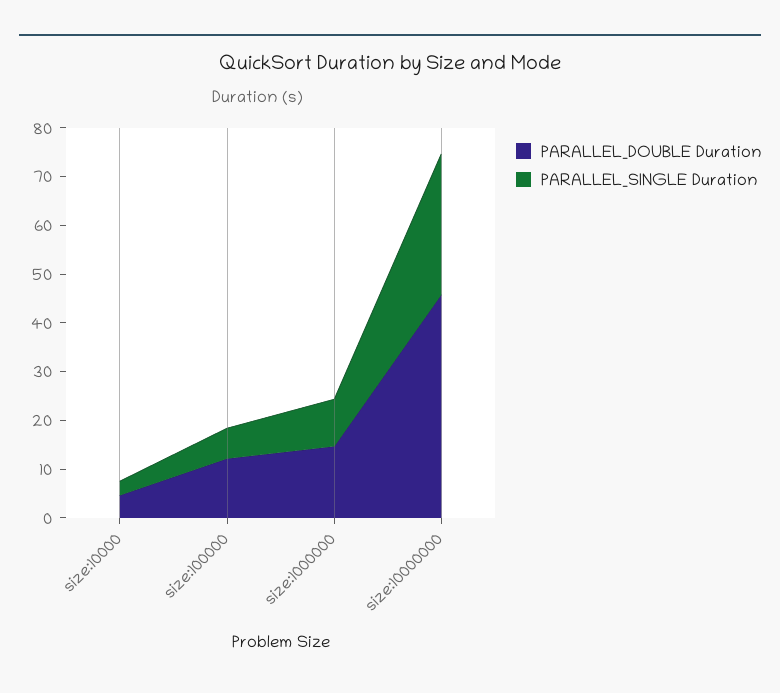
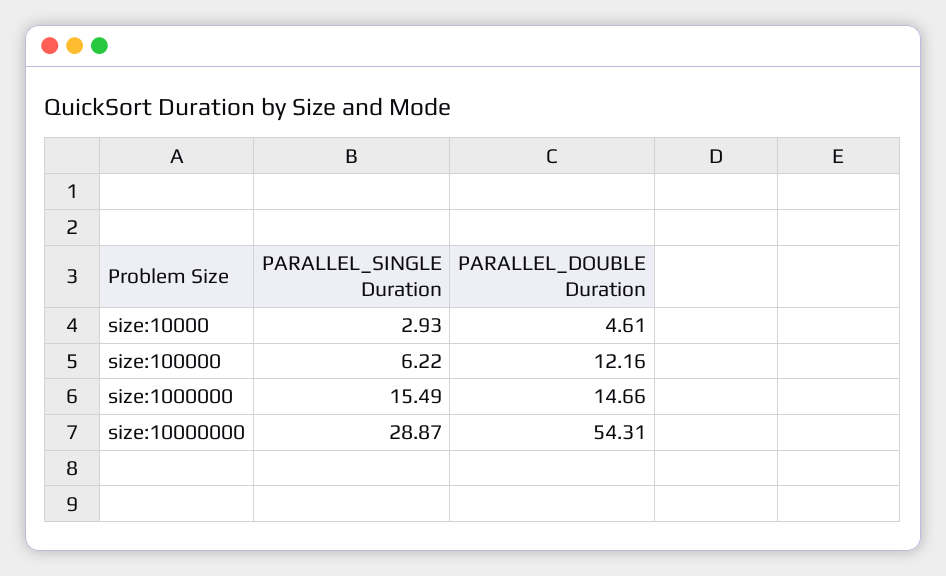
  {
    "PARALLEL_DOUBLE Duration": {
      "size:10000": 4.61,
      "size:100000": 12.16,
      "size:1000000": 14.66,
-     "size:10000000": 46
+     "size:10000000": 54.31
    },
    "PARALLEL_SINGLE Duration": {
      "size:10000": 2.93,
      "size:100000": 6.22,
-     "size:1000000": 10,
+     "size:1000000": 15.49,
      "size:10000000": 28.87
    }
  }

